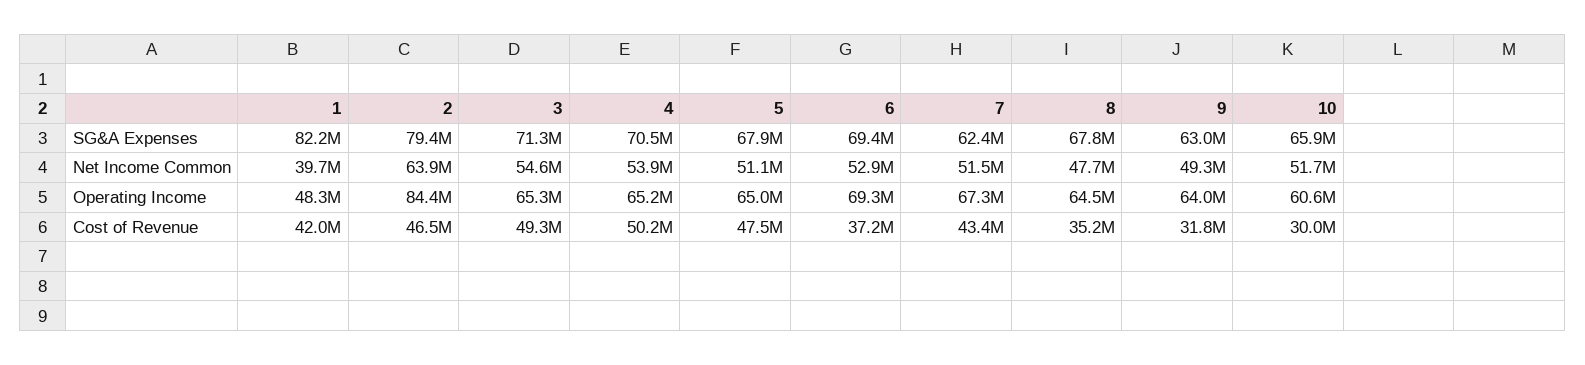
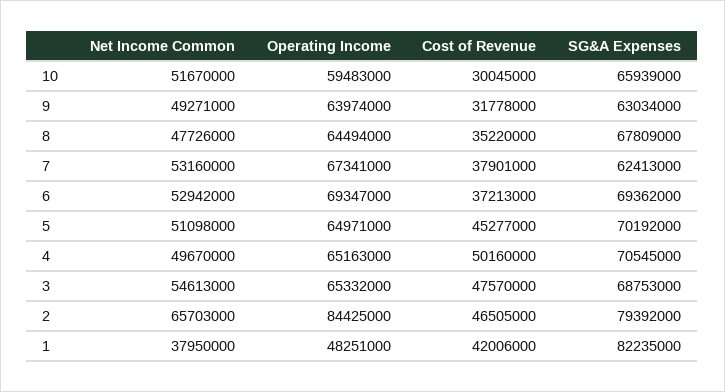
  {
    "1": {
      "SG&A Expenses": 82235000,
-     "Net Income Common": 39700000,
+     "Net Income Common": 37950000,
      "Operating Income": 48251000,
      "Cost of Revenue": 42006000
    },
    "2": {
      "SG&A Expenses": 79392000,
-     "Net Income Common": 63900000,
+     "Net Income Common": 65703000,
      "Operating Income": 84425000,
      "Cost of Revenue": 46505000
    },
    "3": {
-     "SG&A Expenses": 71300000,
+     "SG&A Expenses": 68753000,
      "Net Income Common": 54613000,
      "Operating Income": 65332000,
-     "Cost of Revenue": 49300000
+     "Cost of Revenue": 47570000
    },
    "4": {
      "SG&A Expenses": 70545000,
-     "Net Income Common": 53900000,
+     "Net Income Common": 49670000,
      "Operating Income": 65163000,
      "Cost of Revenue": 50160000
    },
    "5": {
-     "SG&A Expenses": 67900000,
+     "SG&A Expenses": 70192000,
      "Net Income Common": 51098000,
      "Operating Income": 64971000,
-     "Cost of Revenue": 47500000
+     "Cost of Revenue": 45277000
    },
    "6": {
      "SG&A Expenses": 69362000,
      "Net Income Common": 52942000,
      "Operating Income": 69347000,
      "Cost of Revenue": 37213000
    },
    "7": {
      "SG&A Expenses": 62413000,
-     "Net Income Common": 51500000,
+     "Net Income Common": 53160000,
      "Operating Income": 67341000,
-     "Cost of Revenue": 43400000
+     "Cost of Revenue": 37901000
    },
    "8": {
      "SG&A Expenses": 67809000,
      "Net Income Common": 47726000,
      "Operating Income": 64494000,
      "Cost of Revenue": 35220000
    },
    "9": {
      "SG&A Expenses": 63034000,
      "Net Income Common": 49271000,
      "Operating Income": 63974000,
      "Cost of Revenue": 31778000
    },
    "10": {
      "SG&A Expenses": 65939000,
      "Net Income Common": 51670000,
-     "Operating Income": 60600000,
+     "Operating Income": 59483000,
      "Cost of Revenue": 30045000
    }
  }

